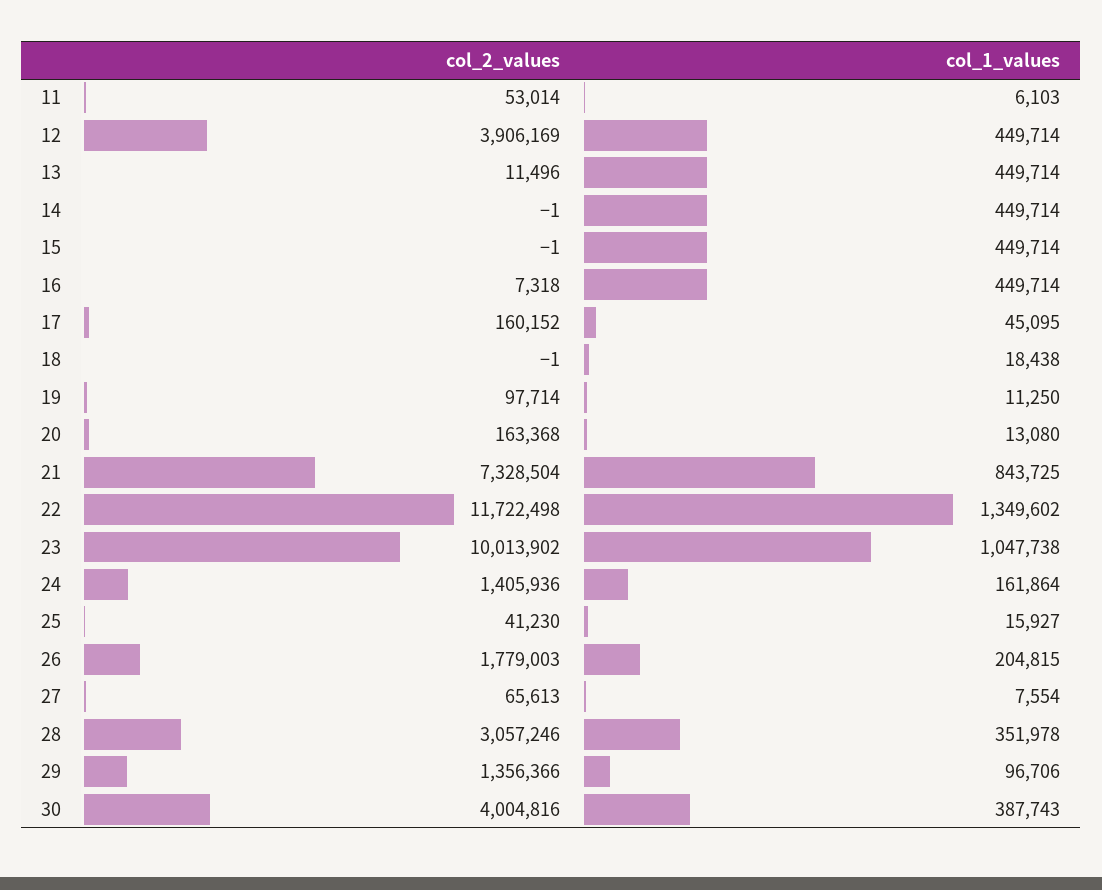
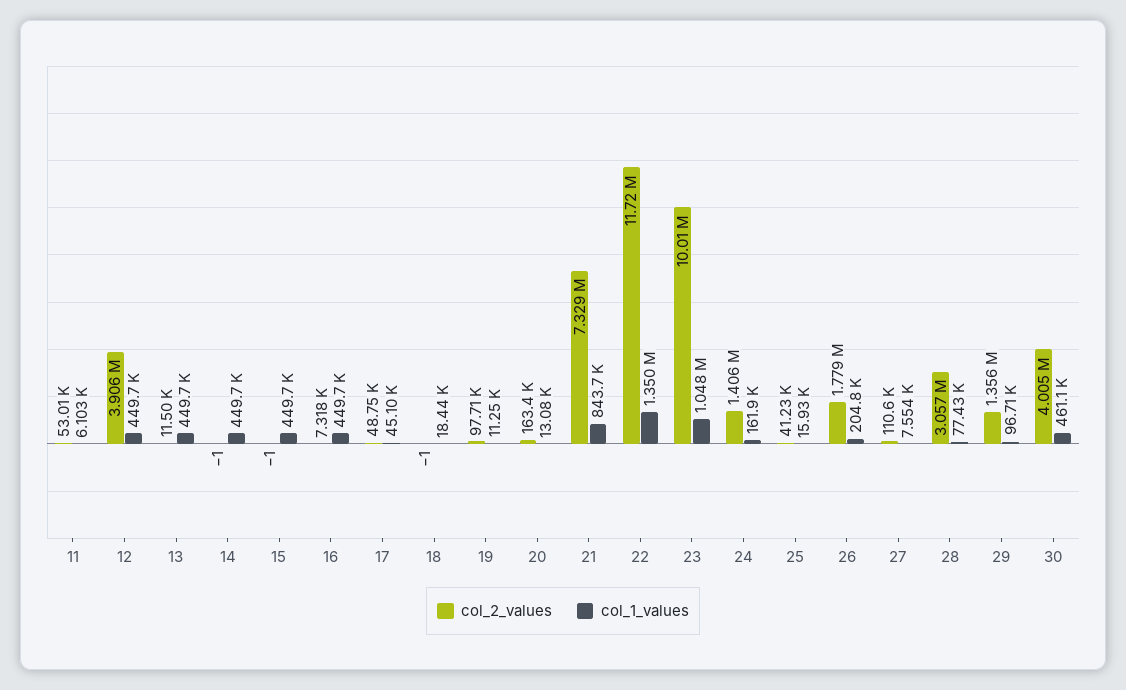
  {
    "col_2_values": {
      "11": 53014,
      "12": 3906169,
      "13": 11496,
      "14": -1,
      "15": -1,
      "16": 7318,
-     "17": 160152,
+     "17": 48750,
      "18": -1,
      "19": 97714,
      "20": 163368,
      "21": 7328504,
      "22": 11722498,
      "23": 10013902,
      "24": 1405936,
      "25": 41230,
      "26": 1779003,
-     "27": 65613,
+     "27": 110600,
      "28": 3057246,
      "29": 1356366,
      "30": 4004816
    },
    "col_1_values": {
      "11": 6103,
      "12": 449714,
      "13": 449714,
      "14": 449714,
      "15": 449714,
      "16": 449714,
      "17": 45095,
      "18": 18438,
      "19": 11250,
      "20": 13080,
      "21": 843725,
      "22": 1349602,
      "23": 1047738,
      "24": 161864,
      "25": 15927,
      "26": 204815,
      "27": 7554,
-     "28": 351978,
+     "28": 77430,
      "29": 96706,
-     "30": 387743
+     "30": 461100
    }
  }

